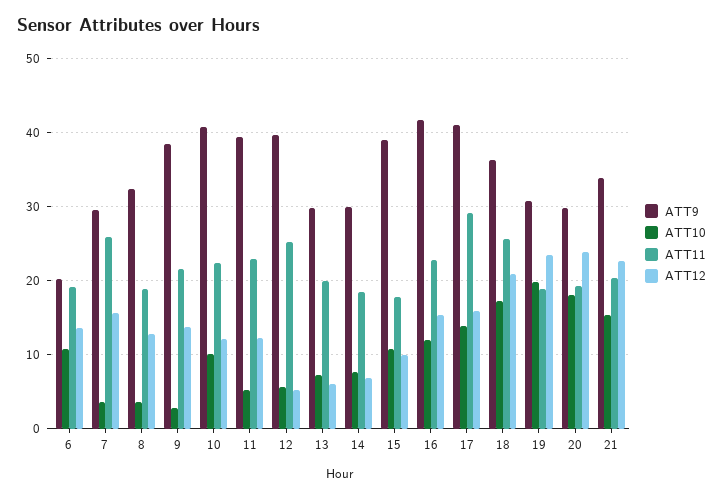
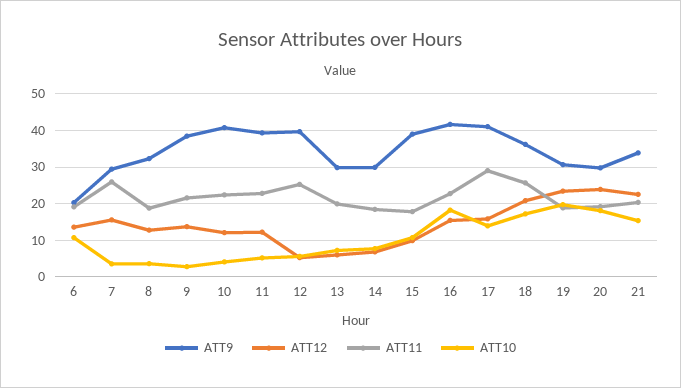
  {
    "ATT9": {
      "6": 20,
      "7": 29,
      "8": 32,
      "9": 38,
      "10": 41,
      "11": 39,
      "12": 40,
      "13": 30,
      "14": 30,
      "15": 39,
      "16": 42,
      "17": 41,
      "18": 36,
      "19": 31,
      "20": 30,
      "21": 34
    },
    "ATT10": {
      "6": 11,
      "7": 4,
      "8": 4,
      "9": 3,
-     "10": 10,
+     "10": 4,
      "11": 5,
      "12": 6,
      "13": 7,
      "14": 8,
      "15": 11,
-     "16": 12,
+     "16": 18,
      "17": 14,
      "18": 17,
      "19": 20,
      "20": 18,
      "21": 15
    },
    "ATT11": {
      "6": 19,
      "7": 26,
      "8": 19,
      "9": 22,
      "10": 22,
      "11": 23,
      "12": 25,
      "13": 20,
      "14": 18,
      "15": 18,
      "16": 23,
      "17": 29,
      "18": 26,
      "19": 19,
      "20": 19,
      "21": 20
    },
    "ATT12": {
      "6": 14,
      "7": 16,
      "8": 13,
      "9": 14,
      "10": 12,
      "11": 12,
      "12": 5,
      "13": 6,
      "14": 7,
      "15": 10,
      "16": 15,
      "17": 16,
      "18": 21,
      "19": 23,
      "20": 24,
      "21": 23
    }
  }

